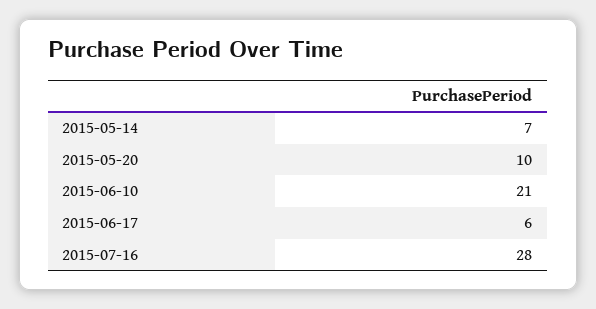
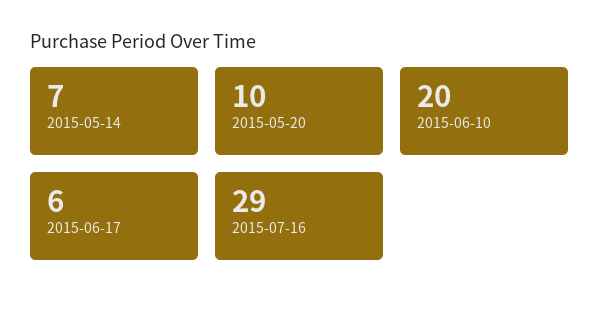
  {
    "2015-05-14": 7,
    "2015-05-20": 10,
-   "2015-06-10": 21,
+   "2015-06-10": 20,
    "2015-06-17": 6,
-   "2015-07-16": 28
+   "2015-07-16": 29
  }

